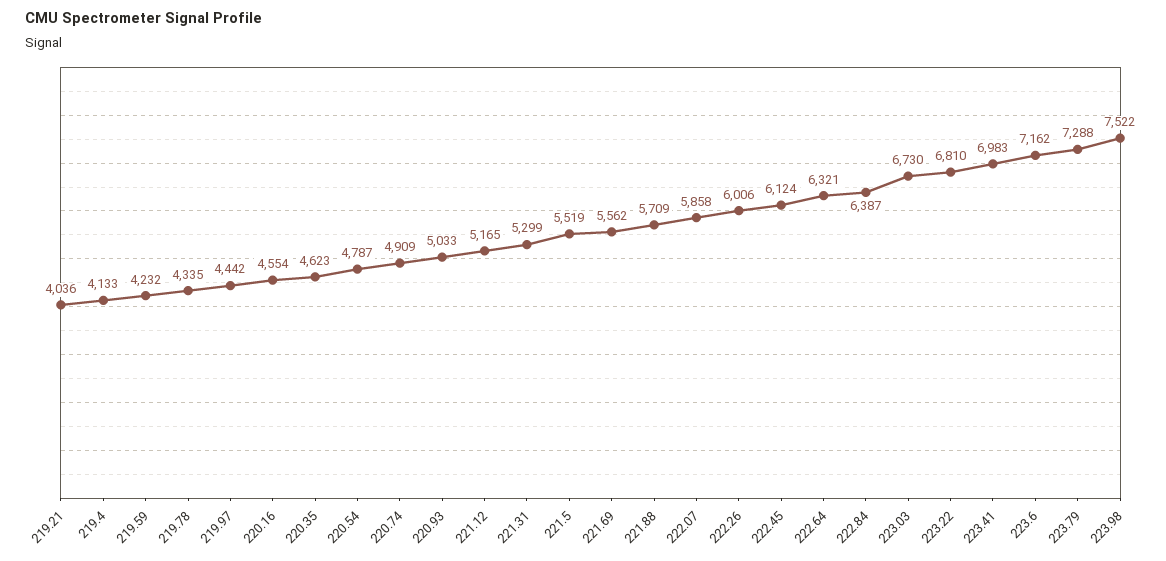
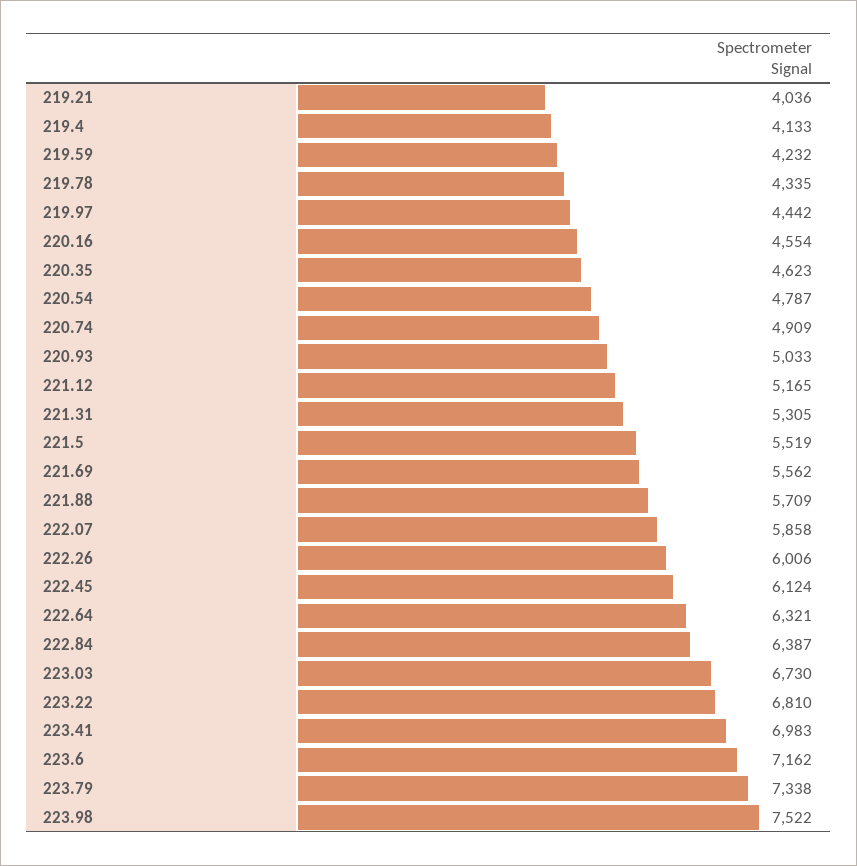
  {
    "219.21": 4036,
    "219.4": 4133,
    "219.59": 4232,
    "219.78": 4335,
    "219.97": 4442,
    "220.16": 4554,
    "220.35": 4623,
    "220.54": 4787,
    "220.74": 4909,
    "220.93": 5033,
    "221.12": 5165,
-   "221.31": 5299,
+   "221.31": 5305,
    "221.5": 5519,
    "221.69": 5562,
    "221.88": 5709,
    "222.07": 5858,
    "222.26": 6006,
    "222.45": 6124,
    "222.64": 6321,
    "222.84": 6387,
    "223.03": 6730,
    "223.22": 6810,
    "223.41": 6983,
    "223.6": 7162,
-   "223.79": 7288,
+   "223.79": 7338,
    "223.98": 7522
  }

